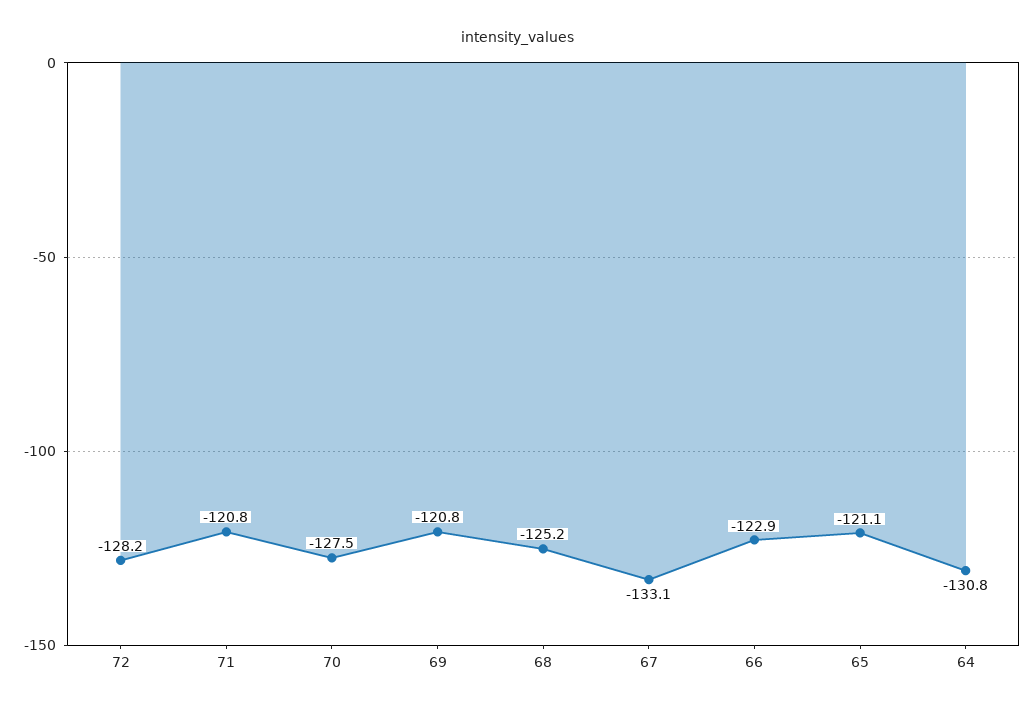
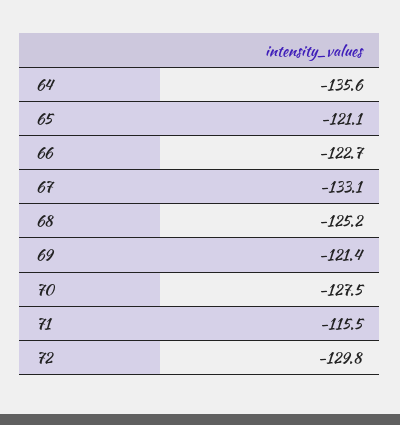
  {
-   "72": -128.2,
+   "72": -129.8,
-   "71": -120.8,
+   "71": -115.5,
    "70": -127.5,
-   "69": -120.8,
+   "69": -121.4,
    "68": -125.2,
    "67": -133.1,
-   "66": -122.9,
+   "66": -122.7,
    "65": -121.1,
-   "64": -130.8
+   "64": -135.6
  }

